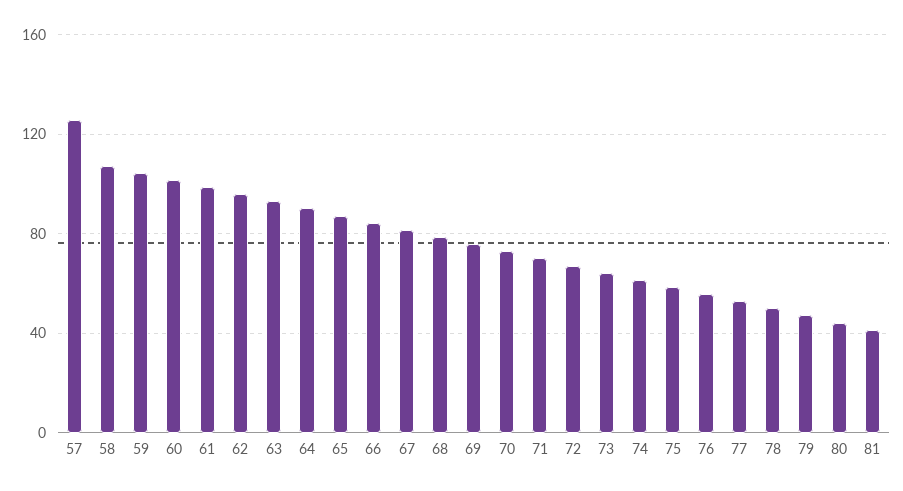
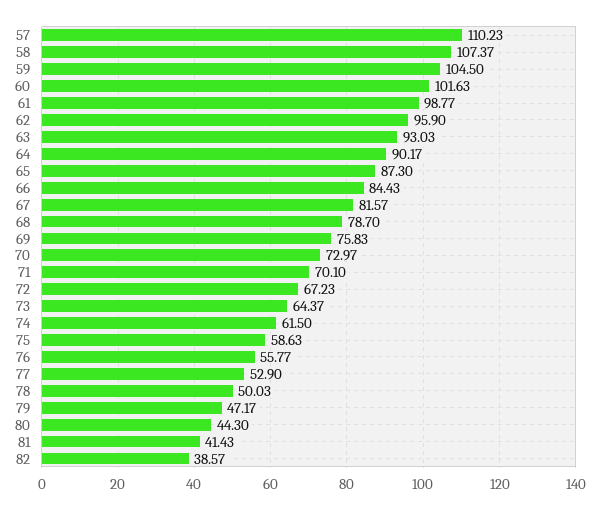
  {
-   "57": 125,
+   "57": 110.23,
    "58": 107.37,
    "59": 104.5,
    "60": 101.63,
    "61": 98.77,
    "62": 95.9,
    "63": 93.03,
    "64": 90.17,
    "65": 87.3,
    "66": 84.43,
    "67": 81.57,
    "68": 78.7,
    "69": 75.83,
    "70": 72.97,
    "71": 70.1,
    "72": 67.23,
    "73": 64.37,
    "74": 61.5,
    "75": 58.63,
    "76": 55.77,
    "77": 52.9,
    "78": 50.03,
    "79": 47.17,
    "80": 44.3,
-   "81": 41.43
+   "81": 41.43,
+   "82": 38.57
  }

